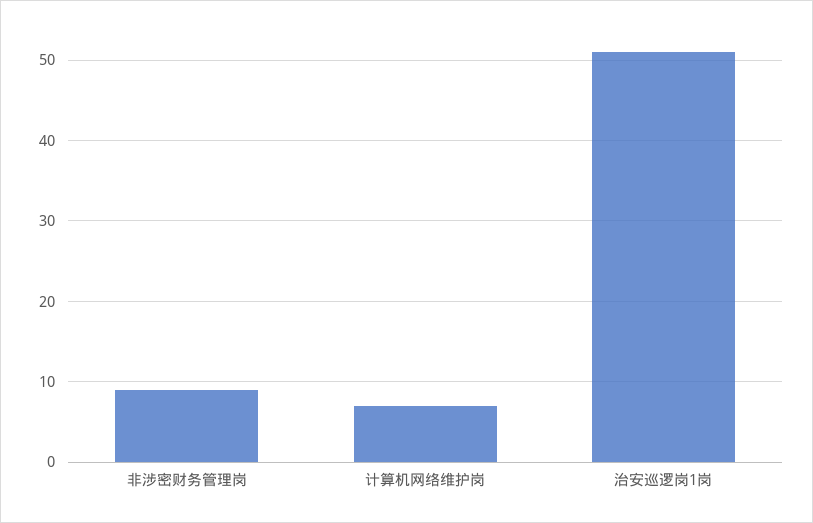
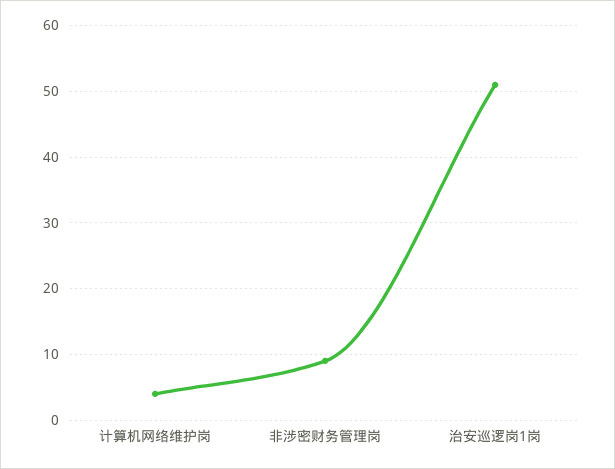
  {
    "非涉密财务管理岗": 9,
-   "计算机网络维护岗": 7,
+   "计算机网络维护岗": 4,
    "治安巡逻岗1岗": 51
  }

